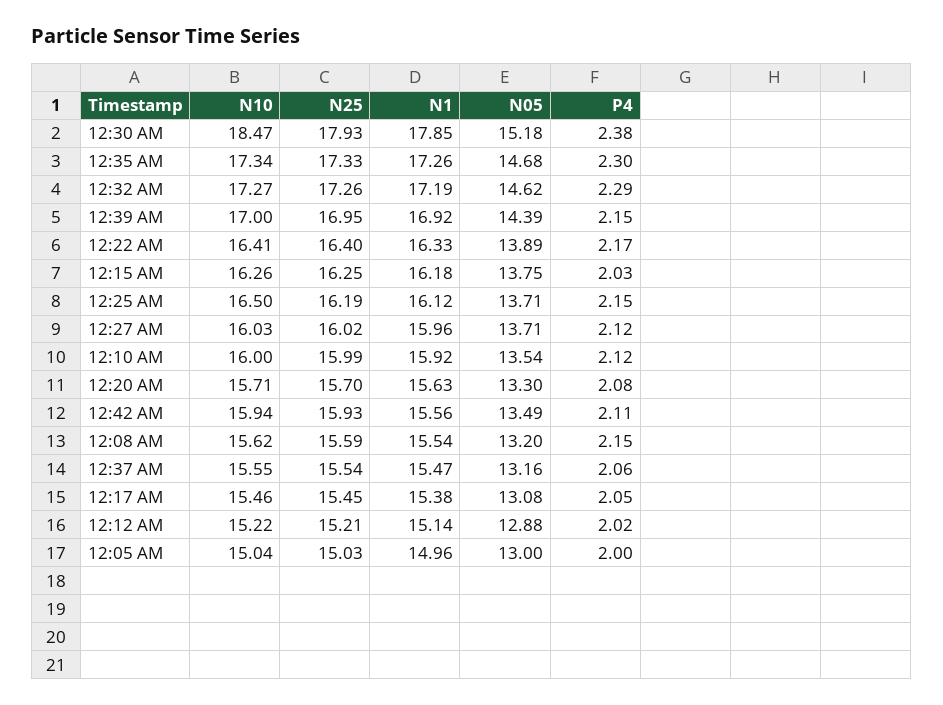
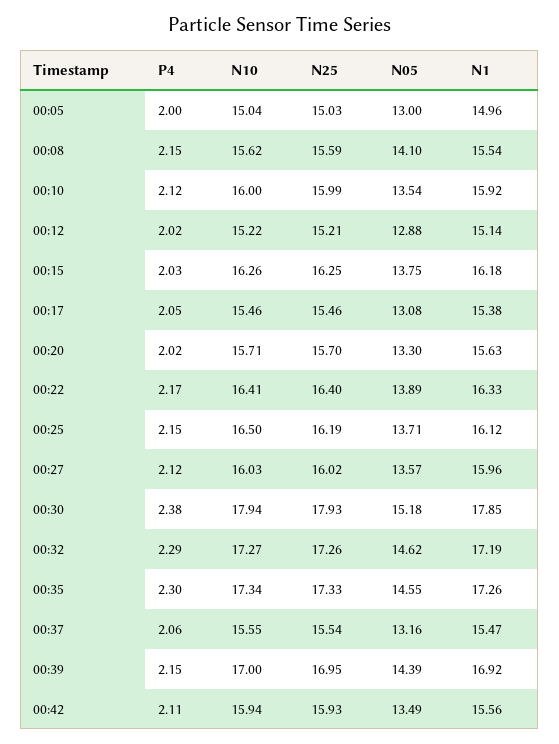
  {
    "N10": {
-     "12:30 AM": 18.47,
+     "12:30 AM": 17.94,
      "12:35 AM": 17.34,
      "12:32 AM": 17.27,
      "12:39 AM": 17,
      "12:22 AM": 16.41,
      "12:15 AM": 16.26,
      "12:25 AM": 16.5,
      "12:27 AM": 16.03,
      "12:10 AM": 16,
      "12:20 AM": 15.71,
      "12:42 AM": 15.94,
      "12:08 AM": 15.62,
      "12:37 AM": 15.55,
      "12:17 AM": 15.46,
      "12:12 AM": 15.22,
      "12:05 AM": 15.04
    },
    "N25": {
      "12:30 AM": 17.93,
      "12:35 AM": 17.33,
      "12:32 AM": 17.26,
      "12:39 AM": 16.95,
      "12:22 AM": 16.4,
      "12:15 AM": 16.25,
      "12:25 AM": 16.19,
      "12:27 AM": 16.02,
      "12:10 AM": 15.99,
      "12:20 AM": 15.7,
      "12:42 AM": 15.93,
      "12:08 AM": 15.59,
      "12:37 AM": 15.54,
-     "12:17 AM": 15.45,
+     "12:17 AM": 15.46,
      "12:12 AM": 15.21,
      "12:05 AM": 15.03
    },
    "N1": {
      "12:30 AM": 17.85,
      "12:35 AM": 17.26,
      "12:32 AM": 17.19,
      "12:39 AM": 16.92,
      "12:22 AM": 16.33,
      "12:15 AM": 16.18,
      "12:25 AM": 16.12,
      "12:27 AM": 15.96,
      "12:10 AM": 15.92,
      "12:20 AM": 15.63,
      "12:42 AM": 15.56,
      "12:08 AM": 15.54,
      "12:37 AM": 15.47,
      "12:17 AM": 15.38,
      "12:12 AM": 15.14,
      "12:05 AM": 14.96
    },
    "N05": {
      "12:30 AM": 15.18,
-     "12:35 AM": 14.68,
+     "12:35 AM": 14.55,
      "12:32 AM": 14.62,
      "12:39 AM": 14.39,
      "12:22 AM": 13.89,
      "12:15 AM": 13.75,
      "12:25 AM": 13.71,
-     "12:27 AM": 13.71,
+     "12:27 AM": 13.57,
      "12:10 AM": 13.54,
      "12:20 AM": 13.3,
      "12:42 AM": 13.49,
-     "12:08 AM": 13.2,
+     "12:08 AM": 14.1,
      "12:37 AM": 13.16,
      "12:17 AM": 13.08,
      "12:12 AM": 12.88,
      "12:05 AM": 13
    },
    "P4": {
      "12:30 AM": 2.38,
      "12:35 AM": 2.3,
      "12:32 AM": 2.29,
      "12:39 AM": 2.15,
      "12:22 AM": 2.17,
      "12:15 AM": 2.03,
      "12:25 AM": 2.15,
      "12:27 AM": 2.12,
      "12:10 AM": 2.12,
-     "12:20 AM": 2.08,
+     "12:20 AM": 2.02,
      "12:42 AM": 2.11,
      "12:08 AM": 2.15,
      "12:37 AM": 2.06,
      "12:17 AM": 2.05,
      "12:12 AM": 2.02,
      "12:05 AM": 2
    }
  }

